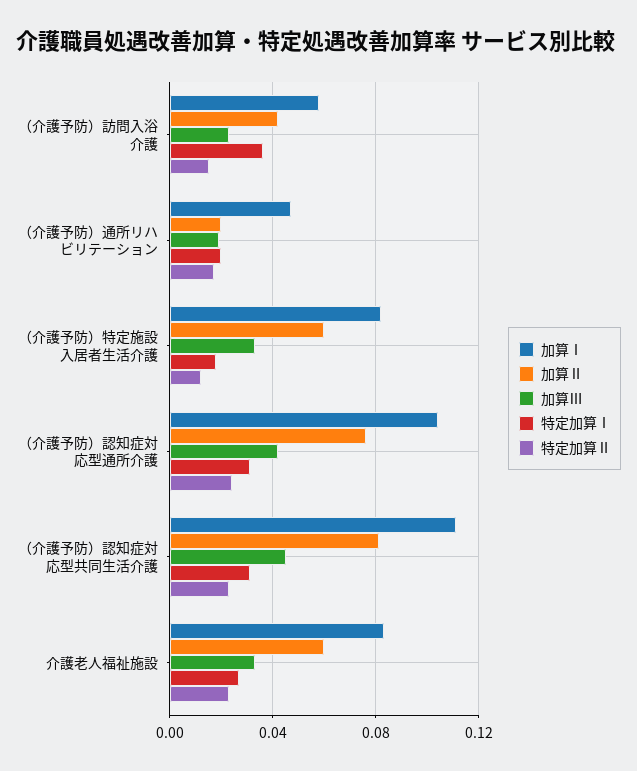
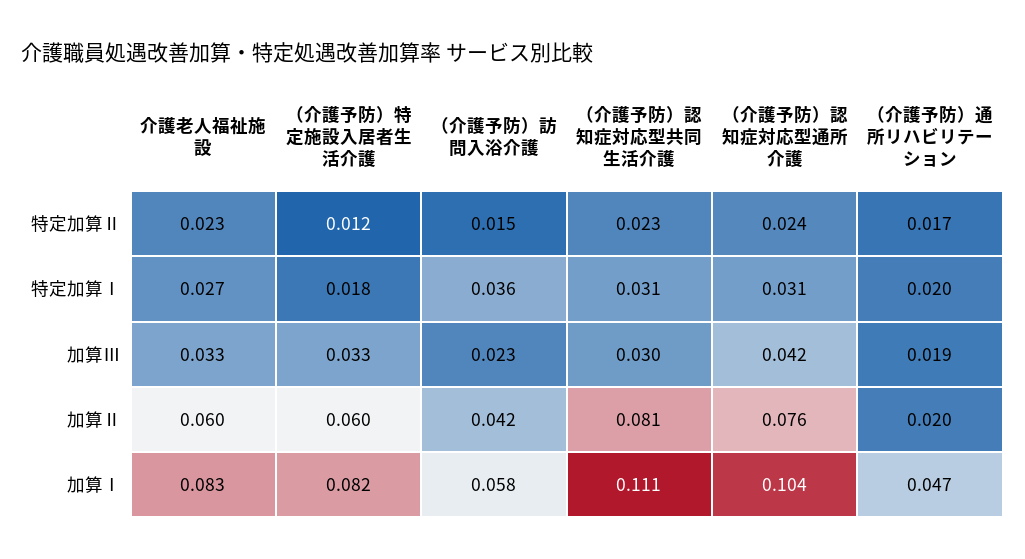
  {
    "加算Ⅰ": {
      "（介護予防）訪問入浴介護": 0.058,
      "（介護予防）通所リハビリテーション": 0.047,
      "（介護予防）特定施設入居者生活介護": 0.082,
      "（介護予防）認知症対応型通所介護": 0.104,
      "（介護予防）認知症対応型共同生活介護": 0.111,
      "介護老人福祉施設": 0.083
    },
    "加算Ⅱ": {
      "（介護予防）訪問入浴介護": 0.042,
      "（介護予防）通所リハビリテーション": 0.02,
      "（介護予防）特定施設入居者生活介護": 0.06,
      "（介護予防）認知症対応型通所介護": 0.076,
      "（介護予防）認知症対応型共同生活介護": 0.081,
      "介護老人福祉施設": 0.06
    },
    "加算Ⅲ": {
      "（介護予防）訪問入浴介護": 0.023,
      "（介護予防）通所リハビリテーション": 0.019,
      "（介護予防）特定施設入居者生活介護": 0.033,
      "（介護予防）認知症対応型通所介護": 0.042,
-     "（介護予防）認知症対応型共同生活介護": 0.045,
+     "（介護予防）認知症対応型共同生活介護": 0.03,
      "介護老人福祉施設": 0.033
    },
    "特定加算Ⅰ": {
      "（介護予防）訪問入浴介護": 0.036,
      "（介護予防）通所リハビリテーション": 0.02,
      "（介護予防）特定施設入居者生活介護": 0.018,
      "（介護予防）認知症対応型通所介護": 0.031,
      "（介護予防）認知症対応型共同生活介護": 0.031,
      "介護老人福祉施設": 0.027
    },
    "特定加算Ⅱ": {
      "（介護予防）訪問入浴介護": 0.015,
      "（介護予防）通所リハビリテーション": 0.017,
      "（介護予防）特定施設入居者生活介護": 0.012,
      "（介護予防）認知症対応型通所介護": 0.024,
      "（介護予防）認知症対応型共同生活介護": 0.023,
      "介護老人福祉施設": 0.023
    }
  }

